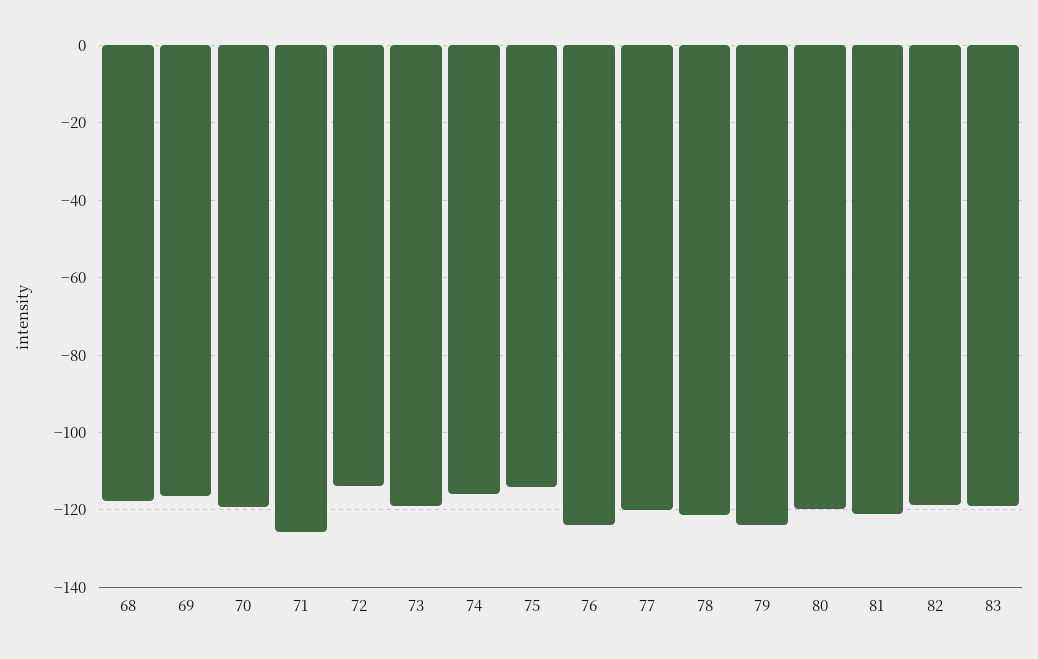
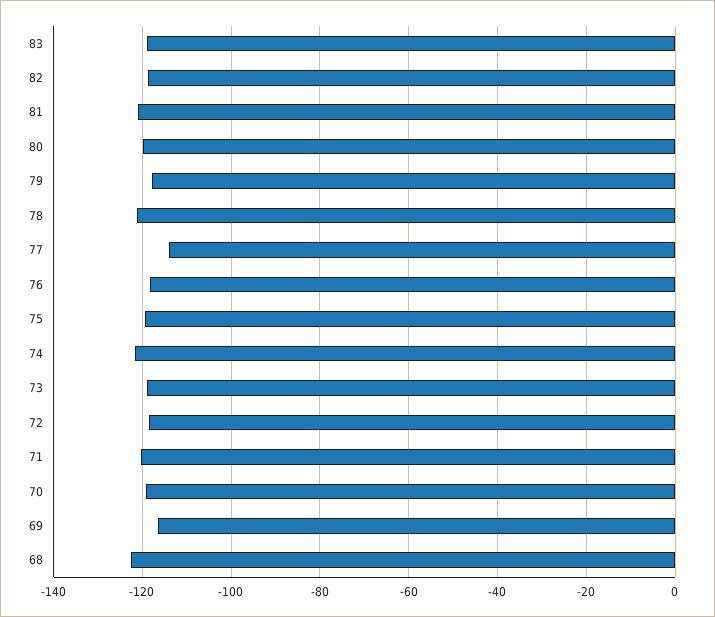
  {
-   "68": -118,
+   "68": -122,
    "69": -116,
    "70": -120,
-   "71": -126,
+   "71": -120,
-   "72": -114,
+   "72": -118,
    "73": -120,
-   "74": -116,
+   "74": -122,
-   "75": -114,
+   "75": -120,
-   "76": -124,
+   "76": -118,
-   "77": -120,
+   "77": -114,
    "78": -122,
-   "79": -124,
+   "79": -118,
    "80": -120,
    "81": -120,
    "82": -118,
    "83": -120
  }

